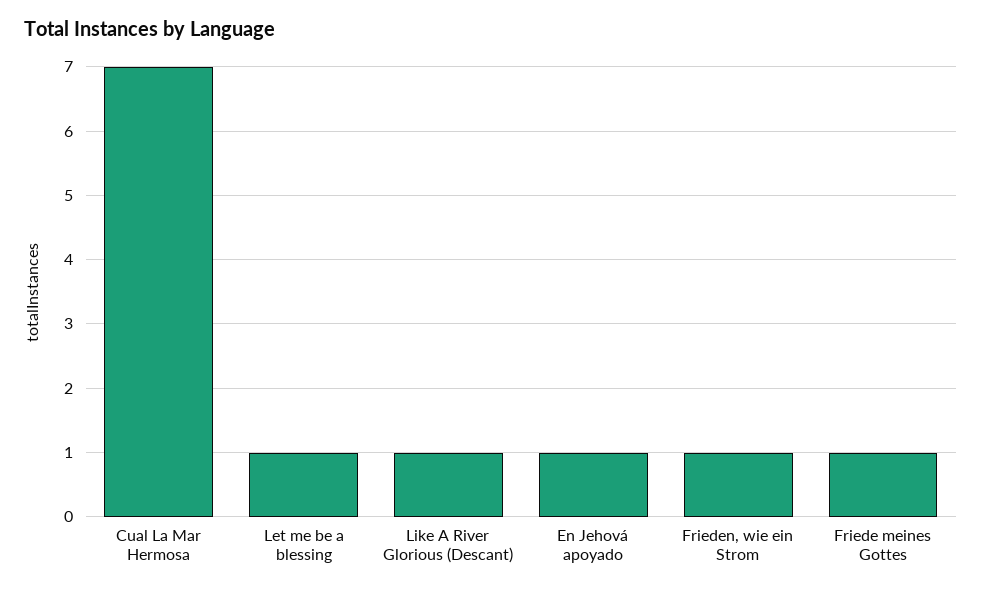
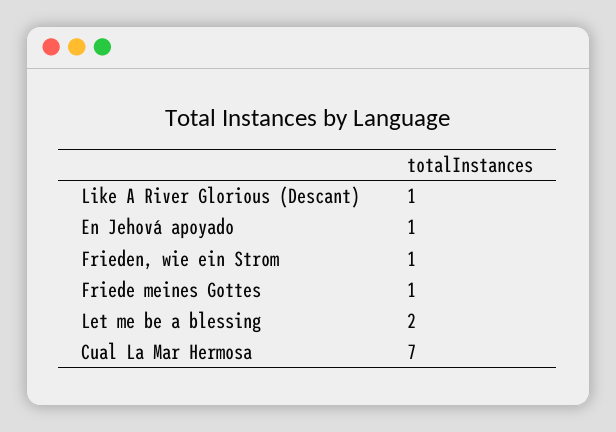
  {
    "Cual La Mar Hermosa": 7,
-   "Let me be a blessing": 1,
+   "Let me be a blessing": 2,
    "Like A River Glorious (Descant)": 1,
    "En Jehová apoyado": 1,
    "Frieden, wie ein Strom": 1,
    "Friede meines Gottes": 1
  }

